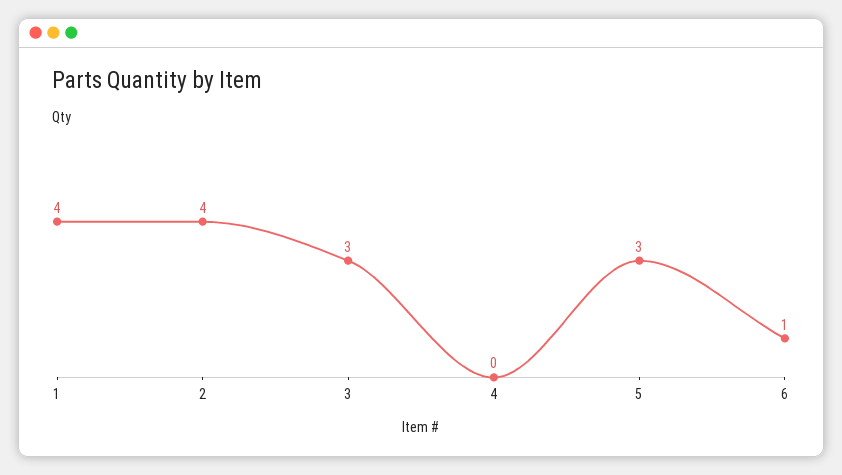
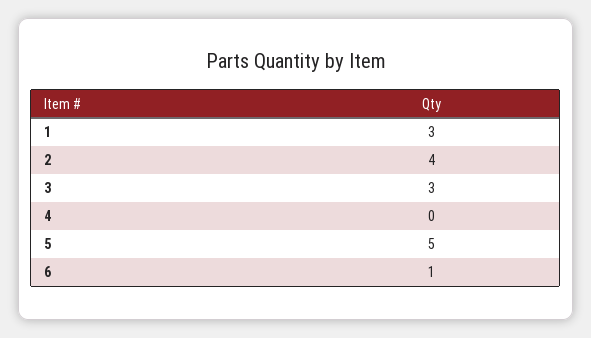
  {
-   "1": 4,
+   "1": 3,
    "2": 4,
    "3": 3,
    "4": 0,
-   "5": 3,
+   "5": 5,
    "6": 1
  }

